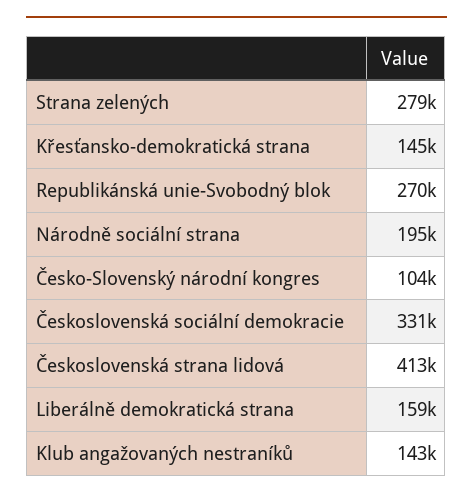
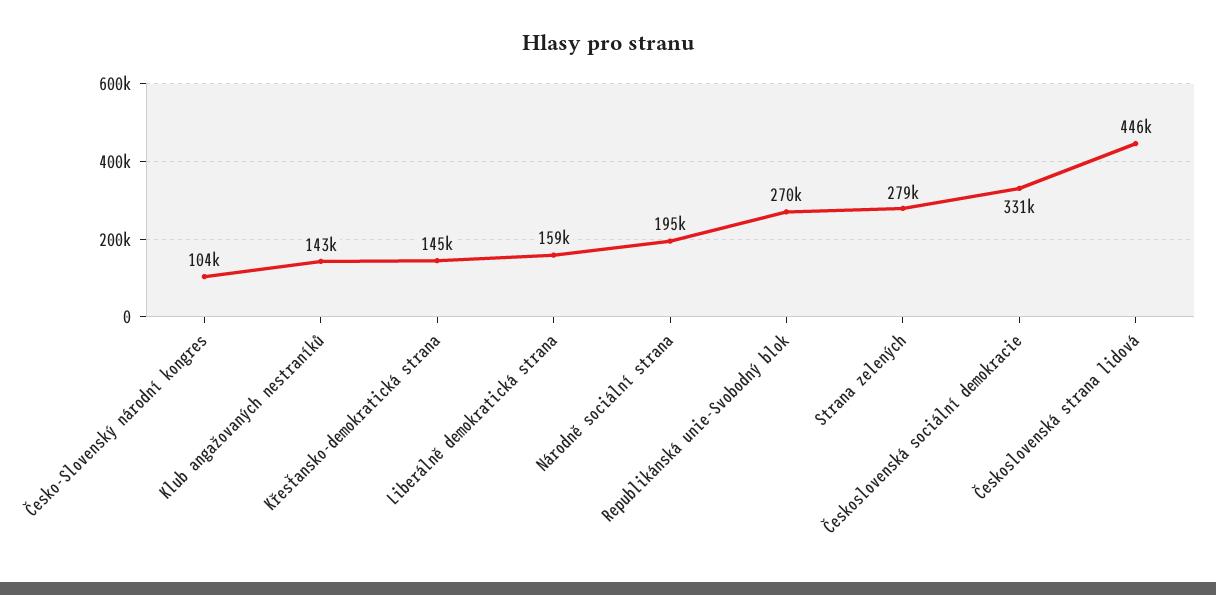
  {
    "Strana zelených": 279000,
    "Křesťansko-demokratická strana": 145000,
    "Republikánská unie-Svobodný blok": 270000,
    "Národně sociální strana": 195000,
    "Česko-Slovenský národní kongres": 104000,
    "Československá sociální demokracie": 331000,
-   "Československá strana lidová": 413000,
+   "Československá strana lidová": 446000,
    "Liberálně demokratická strana": 159000,
    "Klub angažovaných nestraníků": 143000
  }

